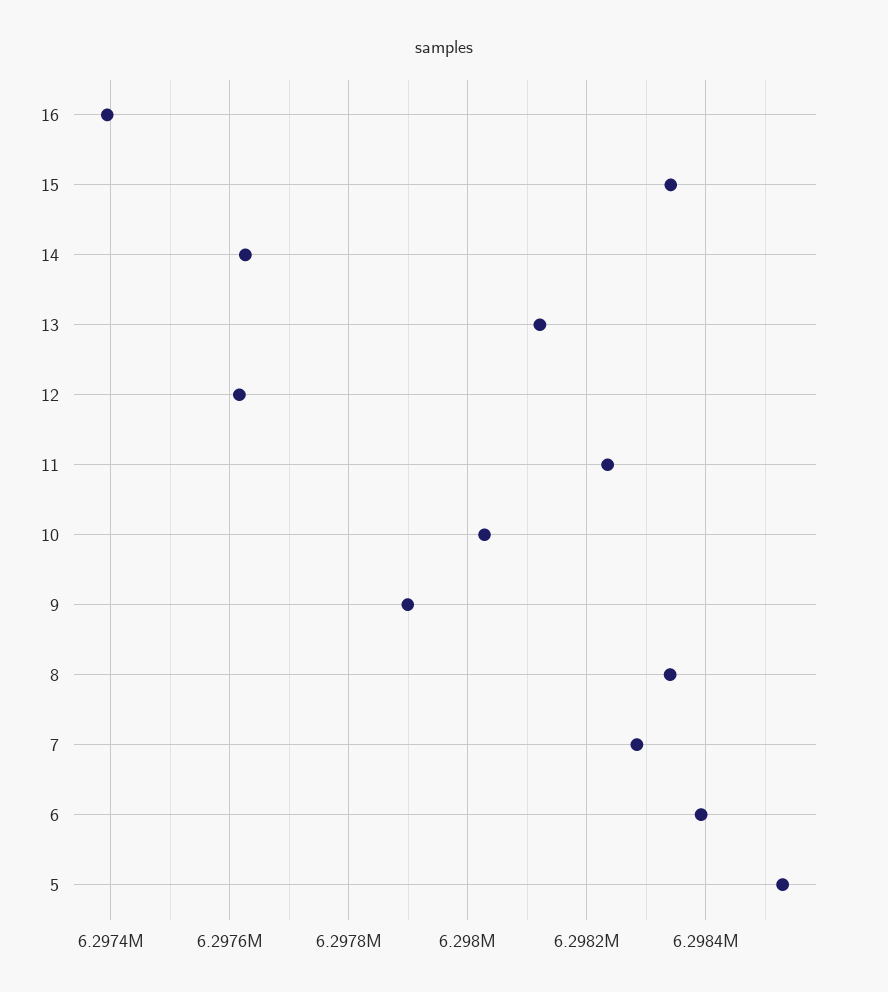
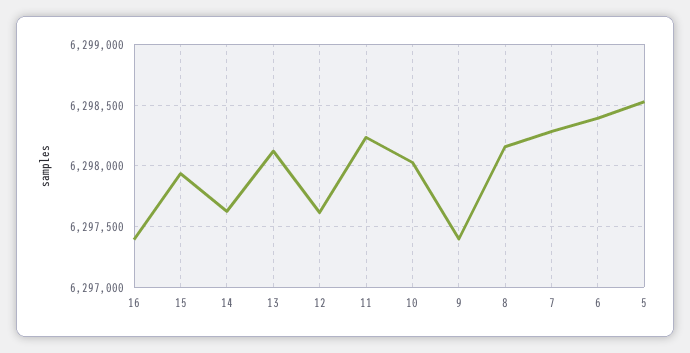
  {
    "16": 6297400,
-   "15": 6298340,
+   "15": 6297950,
    "14": 6297620,
    "13": 6298120,
    "12": 6297620,
    "11": 6298240,
    "10": 6298020,
-   "9": 6297900,
+   "9": 6297400,
-   "8": 6298340,
+   "8": 6298150,
    "7": 6298280,
    "6": 6298400,
    "5": 6298520
  }

